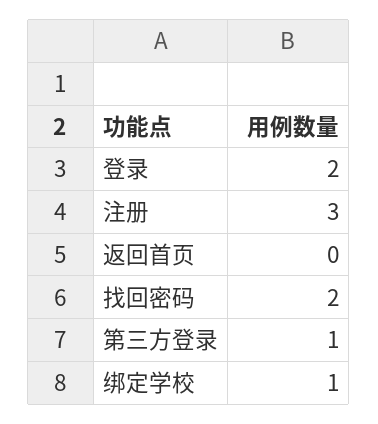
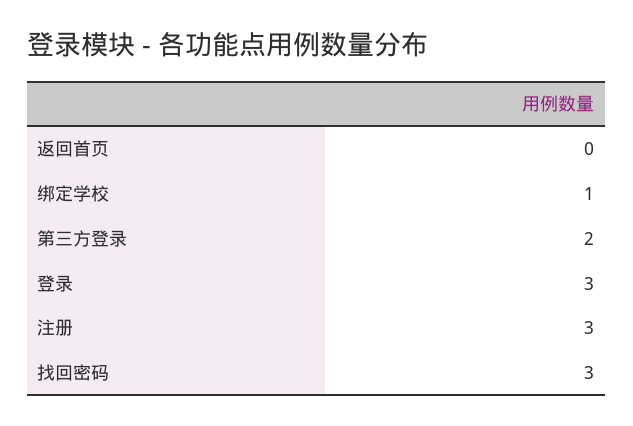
  {
-   "登录": 2,
+   "登录": 3,
    "注册": 3,
    "返回首页": 0,
-   "找回密码": 2,
+   "找回密码": 3,
-   "第三方登录": 1,
+   "第三方登录": 2,
    "绑定学校": 1
  }

